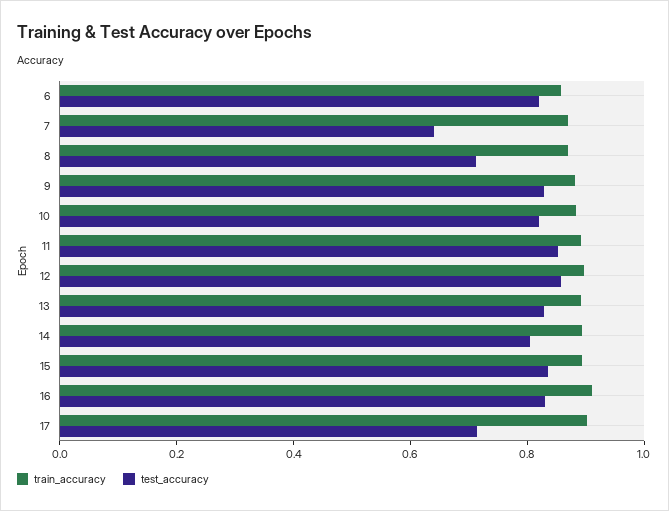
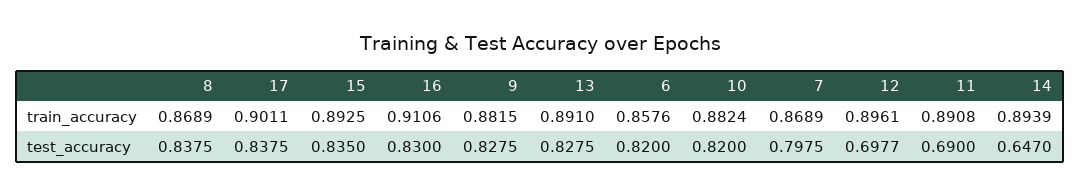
  {
    "train_accuracy": {
      "6": 0.8576,
      "7": 0.8689,
      "8": 0.8689,
      "9": 0.8815,
      "10": 0.8824,
      "11": 0.8908,
      "12": 0.8961,
      "13": 0.891,
      "14": 0.8939,
      "15": 0.8925,
      "16": 0.9106,
      "17": 0.9011
    },
    "test_accuracy": {
      "6": 0.82,
-     "7": 0.65,
+     "7": 0.7975,
-     "8": 0.7,
+     "8": 0.8375,
      "9": 0.8275,
      "10": 0.82,
-     "11": 0.85,
+     "11": 0.69,
-     "12": 0.85,
+     "12": 0.6977,
      "13": 0.8275,
-     "14": 0.8,
+     "14": 0.647,
      "15": 0.835,
      "16": 0.83,
-     "17": 0.7
+     "17": 0.8375
    }
  }

